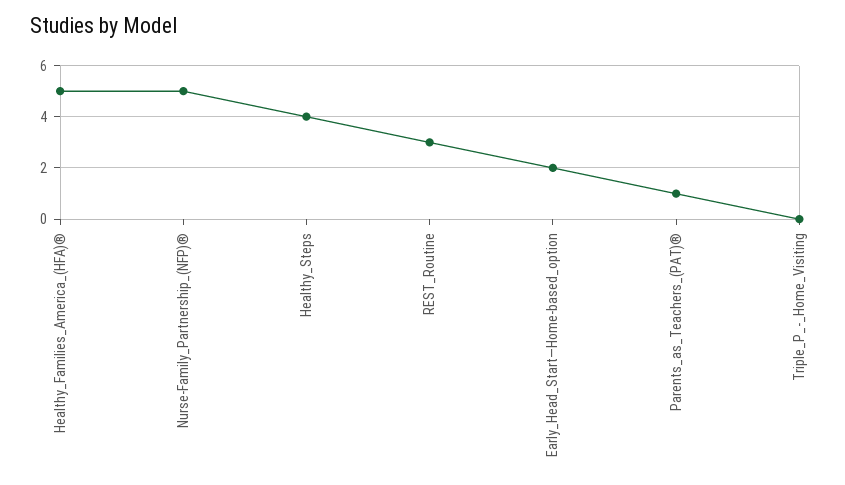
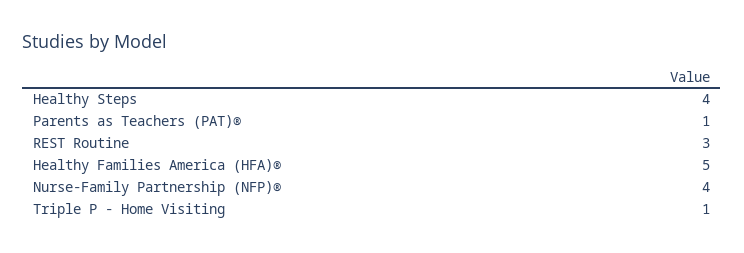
  {
    "Healthy_Families_America_(HFA)®": 5,
-   "Nurse-Family_Partnership_(NFP)®": 5,
+   "Nurse-Family_Partnership_(NFP)®": 4,
    "Healthy_Steps": 4,
    "REST_Routine": 3,
-   "Early_Head_Start—Home-based_option": 2,
    "Parents_as_Teachers_(PAT)®": 1,
-   "Triple_P_-_Home_Visiting": 0
+   "Triple_P_-_Home_Visiting": 1
  }

